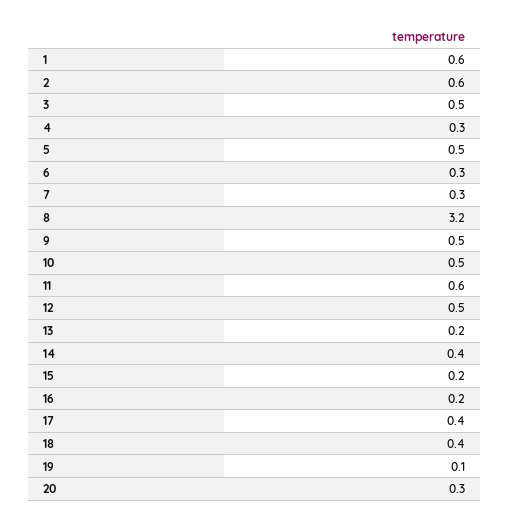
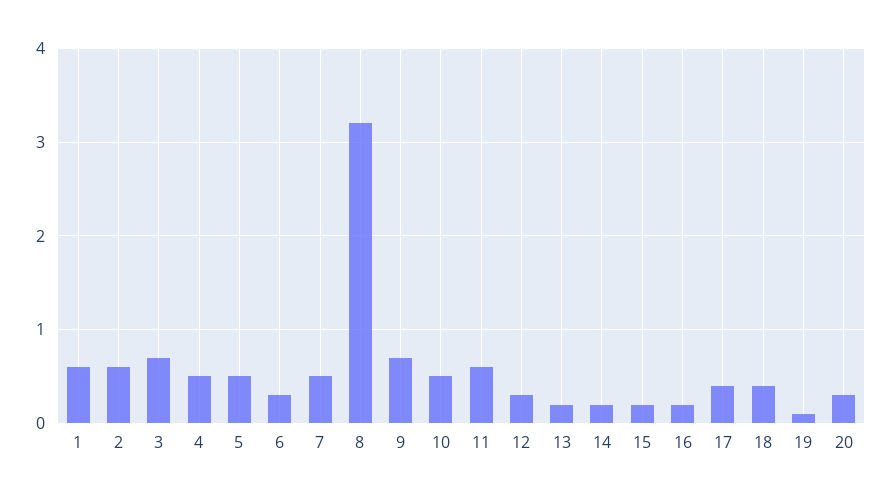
  {
    "1": 0.6,
    "2": 0.6,
-   "3": 0.5,
+   "3": 0.7,
-   "4": 0.3,
+   "4": 0.5,
    "5": 0.5,
    "6": 0.3,
-   "7": 0.3,
+   "7": 0.5,
    "8": 3.2,
-   "9": 0.5,
+   "9": 0.7,
    "10": 0.5,
    "11": 0.6,
-   "12": 0.5,
+   "12": 0.3,
    "13": 0.2,
-   "14": 0.4,
+   "14": 0.2,
    "15": 0.2,
    "16": 0.2,
    "17": 0.4,
    "18": 0.4,
    "19": 0.1,
    "20": 0.3
  }

